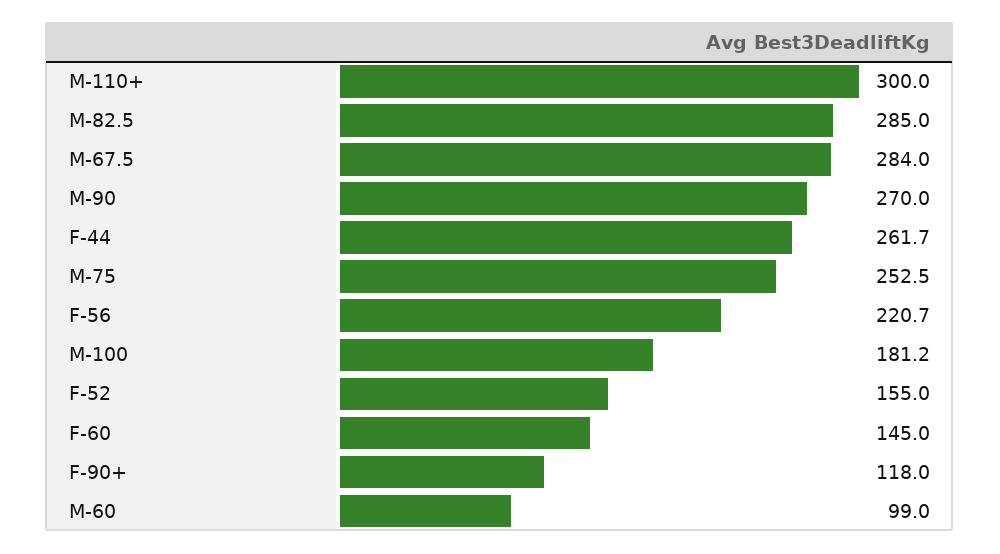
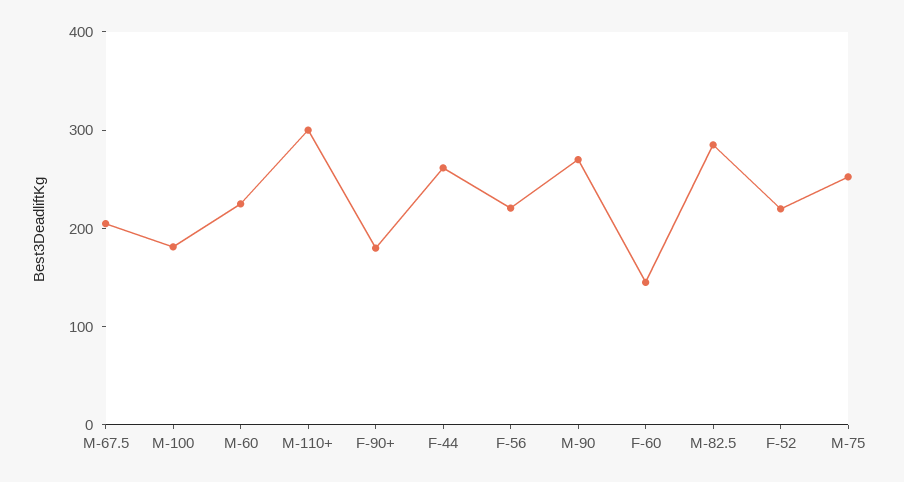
  {
    "M-110+": 300,
    "M-82.5": 285,
-   "M-67.5": 284,
+   "M-67.5": 200,
    "M-90": 270,
    "F-44": 261.7,
    "M-75": 252.5,
    "F-56": 220.7,
    "M-100": 181.2,
-   "F-52": 155,
+   "F-52": 220,
    "F-60": 145,
-   "F-90+": 118,
+   "F-90+": 180,
-   "M-60": 99
+   "M-60": 220
  }

